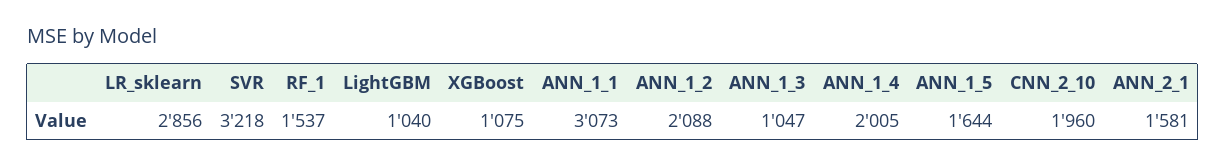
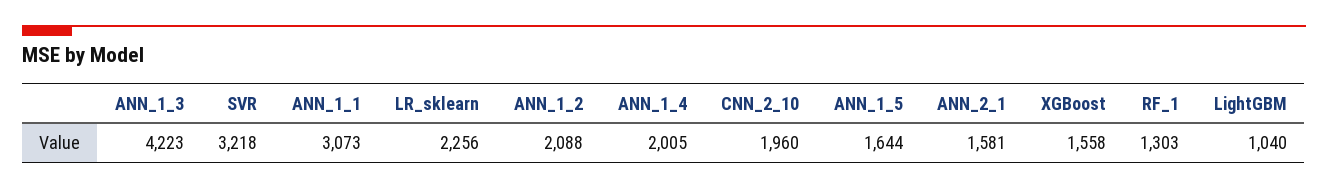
  {
-   "LR_sklearn": 2856,
+   "LR_sklearn": 2256,
    "SVR": 3218,
-   "RF_1": 1537,
+   "RF_1": 1303,
    "LightGBM": 1040,
-   "XGBoost": 1075,
+   "XGBoost": 1558,
    "ANN_1_1": 3073,
    "ANN_1_2": 2088,
-   "ANN_1_3": 1047,
+   "ANN_1_3": 4223,
    "ANN_1_4": 2005,
    "ANN_1_5": 1644,
    "CNN_2_10": 1960,
    "ANN_2_1": 1581
  }

